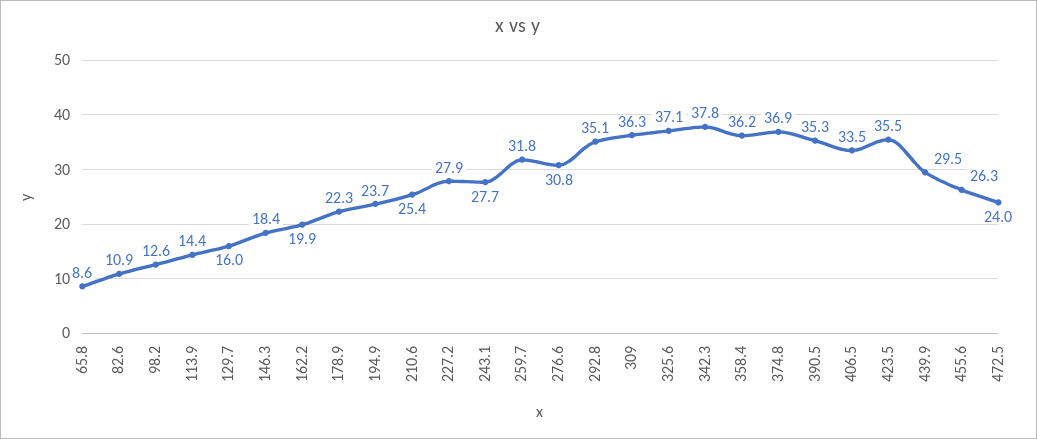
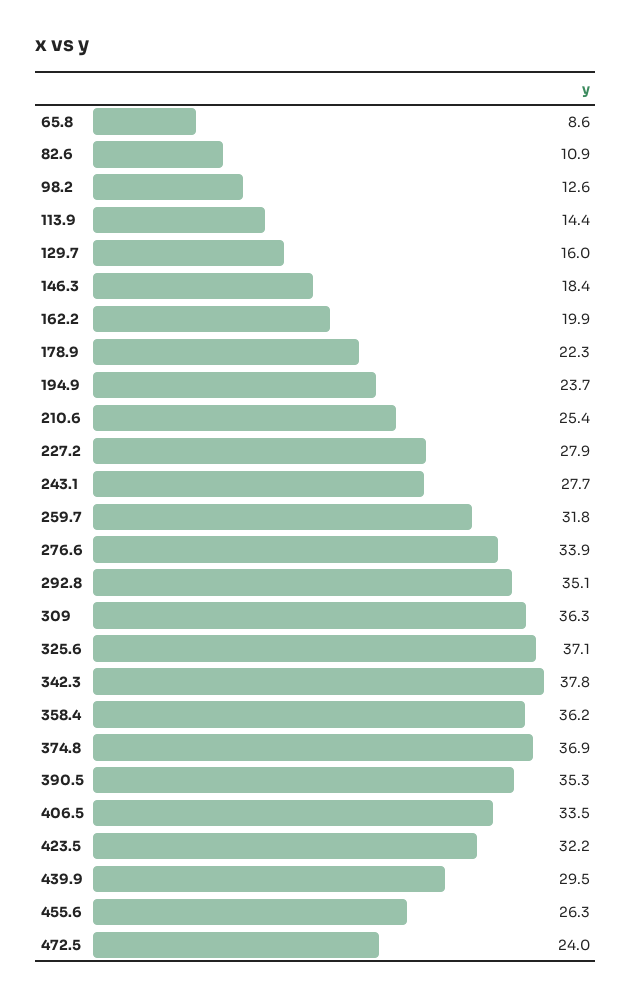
  {
    "65.8": 8.6,
    "82.6": 10.9,
    "98.2": 12.6,
    "113.9": 14.4,
    "129.7": 16,
    "146.3": 18.4,
    "162.2": 19.9,
    "178.9": 22.3,
    "194.9": 23.7,
    "210.6": 25.4,
    "227.2": 27.9,
    "243.1": 27.7,
    "259.7": 31.8,
-   "276.6": 30.8,
+   "276.6": 33.9,
    "292.8": 35.1,
    "309": 36.3,
    "325.6": 37.1,
    "342.3": 37.8,
    "358.4": 36.2,
    "374.8": 36.9,
    "390.5": 35.3,
    "406.5": 33.5,
-   "423.5": 35.5,
+   "423.5": 32.2,
    "439.9": 29.5,
    "455.6": 26.3,
    "472.5": 24
  }

